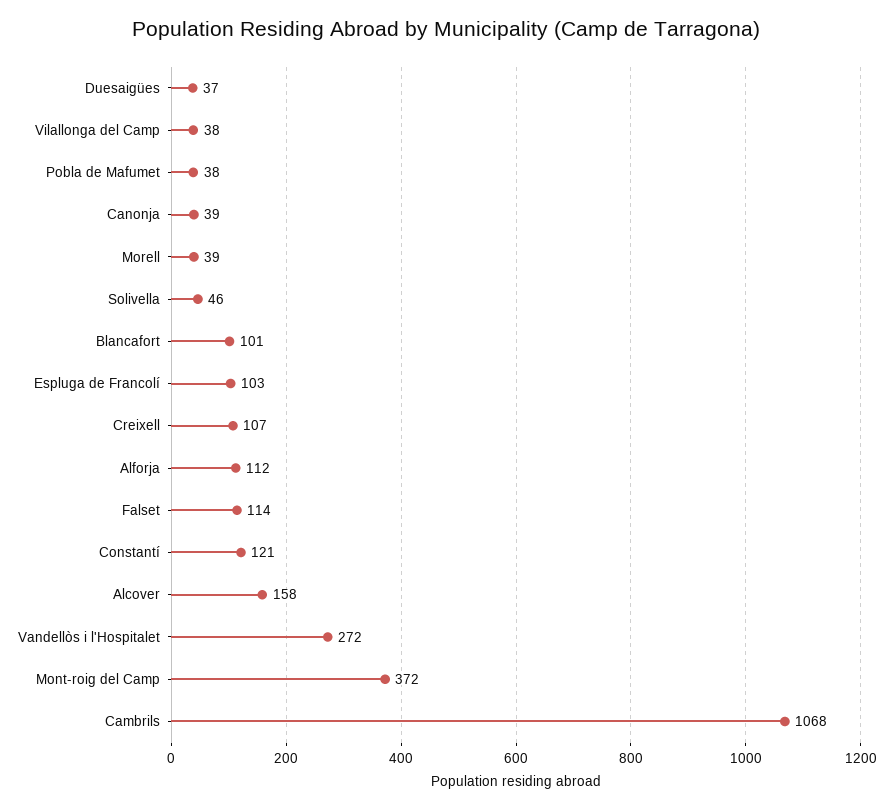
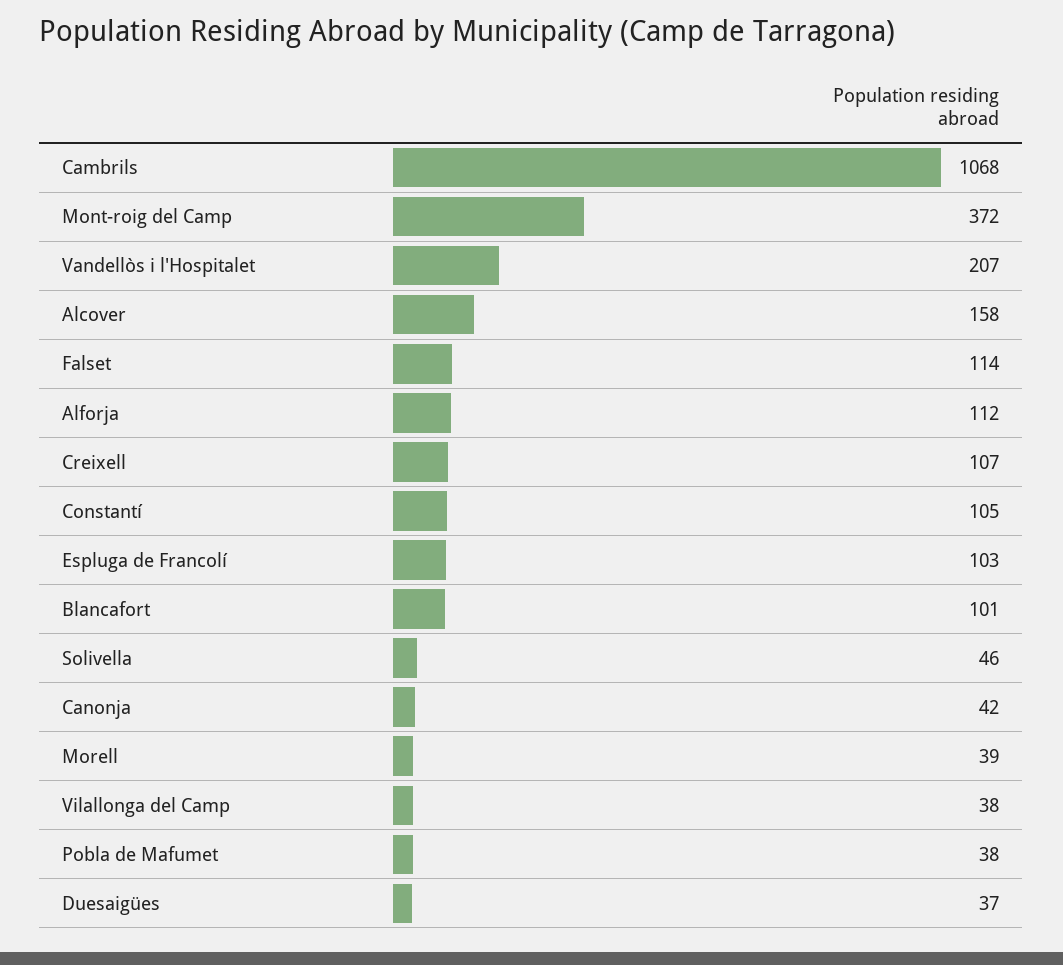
  {
    "Duesaigües": 37,
    "Vilallonga del Camp": 38,
    "Pobla de Mafumet": 38,
-   "Canonja": 39,
+   "Canonja": 42,
    "Morell": 39,
    "Solivella": 46,
    "Blancafort": 101,
    "Espluga de Francolí": 103,
    "Creixell": 107,
    "Alforja": 112,
    "Falset": 114,
-   "Constantí": 121,
+   "Constantí": 105,
    "Alcover": 158,
-   "Vandellòs i l'Hospitalet": 272,
+   "Vandellòs i l'Hospitalet": 207,
    "Mont-roig del Camp": 372,
    "Cambrils": 1068
  }

